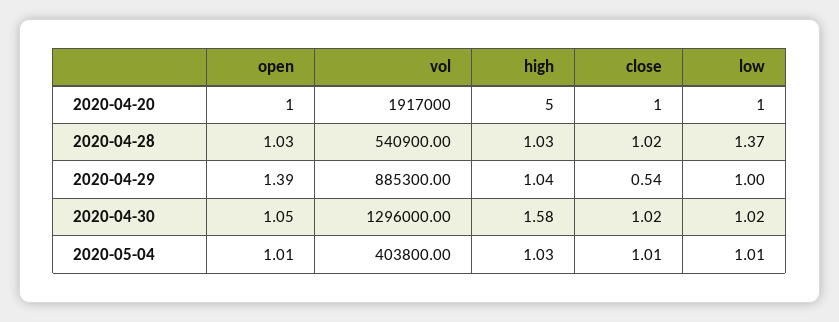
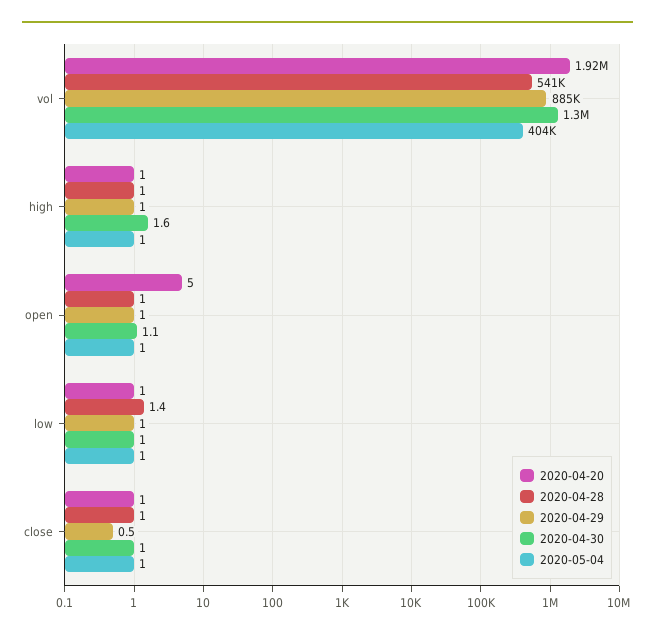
  {
    "2020-04-20": {
-     "open": 1,
+     "open": 5,
      "vol": 1917000,
-     "high": 5,
+     "high": 1,
      "close": 1,
      "low": 1
    },
    "2020-04-28": {
      "open": 1.03,
      "vol": 540900,
      "high": 1.03,
      "close": 1.02,
      "low": 1.37
    },
    "2020-04-29": {
-     "open": 1.39,
+     "open": 1,
      "vol": 885300,
      "high": 1.04,
      "close": 0.54,
      "low": 1
    },
    "2020-04-30": {
      "open": 1.05,
      "vol": 1296000,
      "high": 1.58,
      "close": 1.02,
      "low": 1.02
    },
    "2020-05-04": {
      "open": 1.01,
      "vol": 403800,
      "high": 1.03,
      "close": 1.01,
      "low": 1.01
    }
  }

